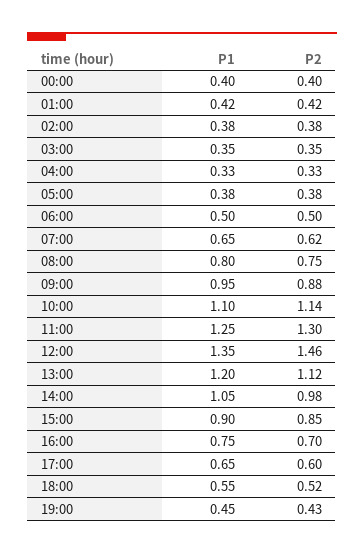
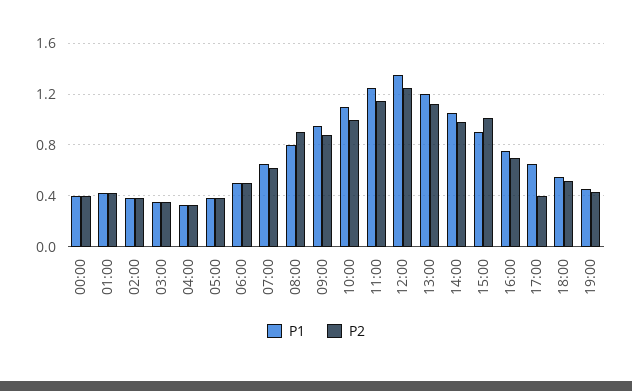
  {
    "P1": {
      "00:00": 0.4,
      "01:00": 0.42,
      "02:00": 0.38,
      "03:00": 0.35,
      "04:00": 0.33,
      "05:00": 0.38,
      "06:00": 0.5,
      "07:00": 0.65,
      "08:00": 0.8,
      "09:00": 0.95,
      "10:00": 1.1,
      "11:00": 1.25,
      "12:00": 1.35,
      "13:00": 1.2,
      "14:00": 1.05,
      "15:00": 0.9,
      "16:00": 0.75,
      "17:00": 0.65,
      "18:00": 0.55,
      "19:00": 0.45
    },
    "P2": {
      "00:00": 0.4,
      "01:00": 0.42,
      "02:00": 0.38,
      "03:00": 0.35,
      "04:00": 0.33,
      "05:00": 0.38,
      "06:00": 0.5,
      "07:00": 0.62,
-     "08:00": 0.75,
+     "08:00": 0.9,
      "09:00": 0.88,
-     "10:00": 1.14,
+     "10:00": 1,
-     "11:00": 1.3,
+     "11:00": 1.15,
-     "12:00": 1.46,
+     "12:00": 1.25,
      "13:00": 1.12,
      "14:00": 0.98,
-     "15:00": 0.85,
+     "15:00": 1,
      "16:00": 0.7,
-     "17:00": 0.6,
+     "17:00": 0.4,
      "18:00": 0.52,
      "19:00": 0.43
    }
  }

